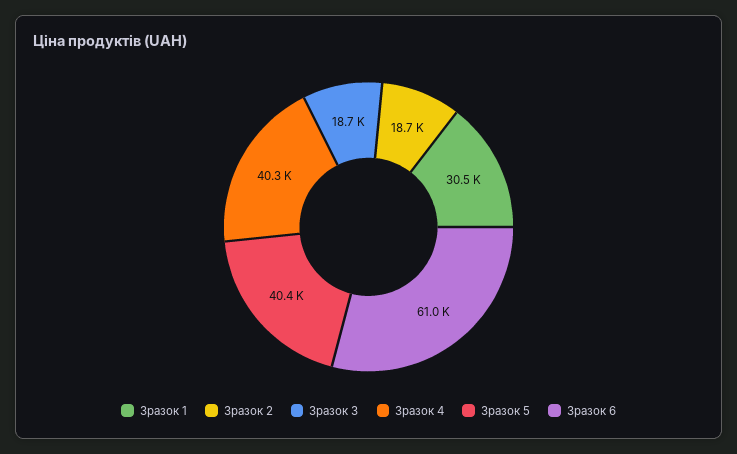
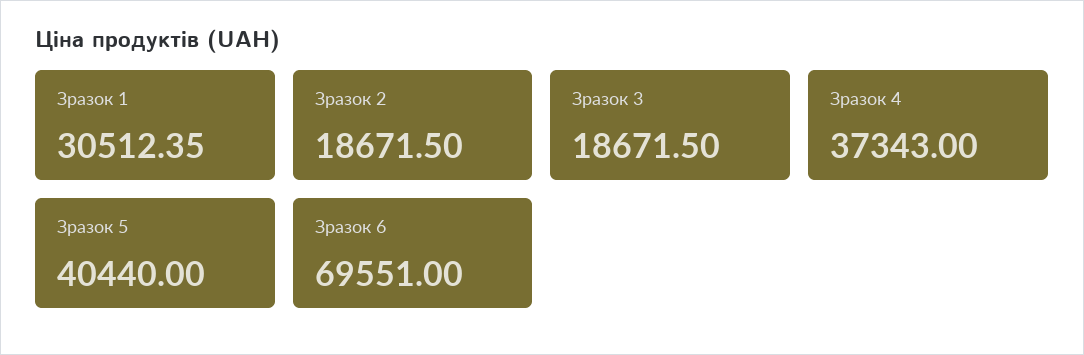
  {
    "Зразок 1": 30512.35,
    "Зразок 2": 18671.5,
    "Зразок 3": 18671.5,
-   "Зразок 4": 40300,
+   "Зразок 4": 37343,
    "Зразок 5": 40440,
-   "Зразок 6": 61000
+   "Зразок 6": 69551
  }

